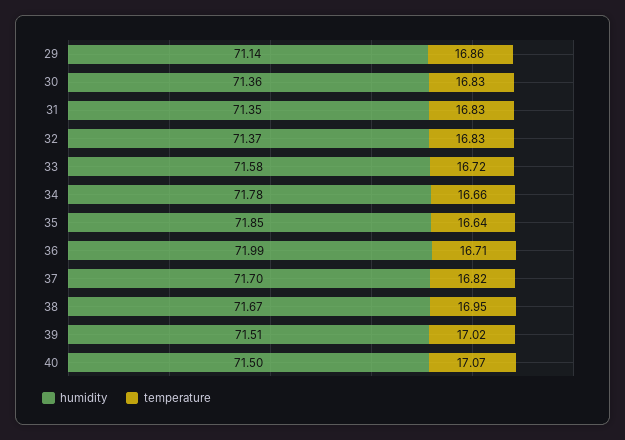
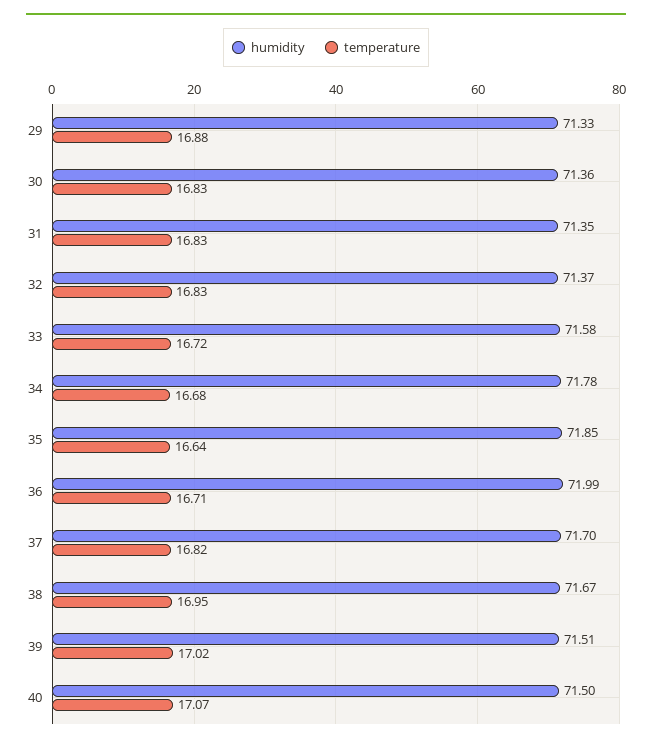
  {
    "humidity": {
-     "29": 71.14,
+     "29": 71.33,
      "30": 71.36,
      "31": 71.35,
      "32": 71.37,
      "33": 71.58,
      "34": 71.78,
      "35": 71.85,
      "36": 71.99,
      "37": 71.7,
      "38": 71.67,
      "39": 71.51,
      "40": 71.5
    },
    "temperature": {
-     "29": 16.86,
+     "29": 16.88,
      "30": 16.83,
      "31": 16.83,
      "32": 16.83,
      "33": 16.72,
-     "34": 16.66,
+     "34": 16.68,
      "35": 16.64,
      "36": 16.71,
      "37": 16.82,
      "38": 16.95,
      "39": 17.02,
      "40": 17.07
    }
  }

